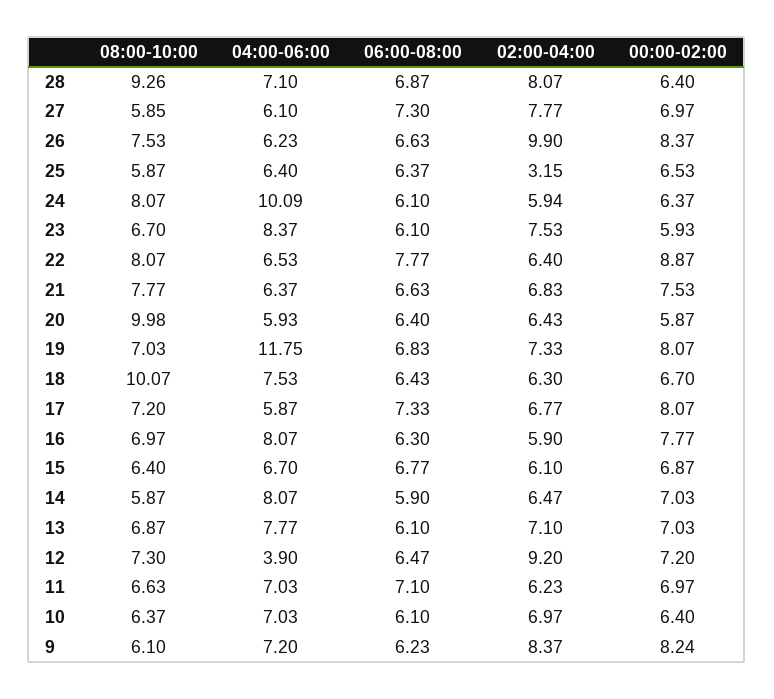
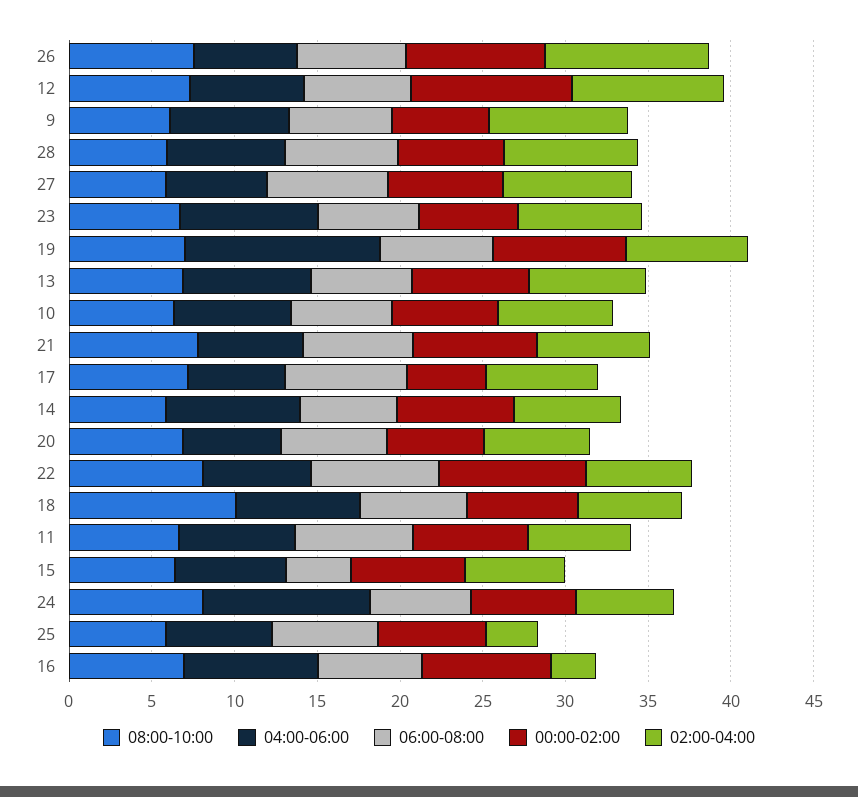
  {
    "08:00-10:00": {
-     "28": 9.26,
+     "28": 6,
      "27": 5.85,
      "26": 7.53,
      "25": 5.87,
      "24": 8.07,
      "23": 6.7,
      "22": 8.07,
      "21": 7.77,
-     "20": 9.98,
+     "20": 7,
      "19": 7.03,
      "18": 10.07,
      "17": 7.2,
      "16": 6.97,
      "15": 6.4,
      "14": 5.87,
      "13": 6.87,
      "12": 7.3,
      "11": 6.63,
      "10": 6.37,
      "9": 6.1
    },
    "04:00-06:00": {
      "28": 7.1,
      "27": 6.1,
      "26": 6.23,
      "25": 6.4,
      "24": 10.09,
      "23": 8.37,
      "22": 6.53,
      "21": 6.37,
      "20": 5.93,
      "19": 11.75,
      "18": 7.53,
      "17": 5.87,
      "16": 8.07,
      "15": 6.7,
      "14": 8.07,
      "13": 7.77,
-     "12": 3.9,
+     "12": 7,
      "11": 7.03,
      "10": 7.03,
      "9": 7.2
    },
    "06:00-08:00": {
      "28": 6.87,
      "27": 7.3,
      "26": 6.63,
      "25": 6.37,
      "24": 6.1,
      "23": 6.1,
      "22": 7.77,
      "21": 6.63,
      "20": 6.4,
      "19": 6.83,
      "18": 6.43,
      "17": 7.33,
      "16": 6.3,
-     "15": 6.77,
+     "15": 4,
      "14": 5.9,
      "13": 6.1,
      "12": 6.47,
      "11": 7.1,
      "10": 6.1,
      "9": 6.23
    },
    "02:00-04:00": {
      "28": 8.07,
      "27": 7.77,
      "26": 9.9,
      "25": 3.15,
      "24": 5.94,
      "23": 7.53,
      "22": 6.4,
      "21": 6.83,
      "20": 6.43,
      "19": 7.33,
      "18": 6.3,
      "17": 6.77,
-     "16": 5.9,
+     "16": 3,
      "15": 6.1,
      "14": 6.47,
      "13": 7.1,
      "12": 9.2,
      "11": 6.23,
      "10": 6.97,
      "9": 8.37
    },
    "00:00-02:00": {
      "28": 6.4,
      "27": 6.97,
      "26": 8.37,
      "25": 6.53,
      "24": 6.37,
      "23": 5.93,
      "22": 8.87,
      "21": 7.53,
      "20": 5.87,
      "19": 8.07,
      "18": 6.7,
-     "17": 8.07,
+     "17": 5,
      "16": 7.77,
      "15": 6.87,
      "14": 7.03,
      "13": 7.03,
-     "12": 7.2,
+     "12": 10,
      "11": 6.97,
      "10": 6.4,
-     "9": 8.24
+     "9": 6
    }
  }

